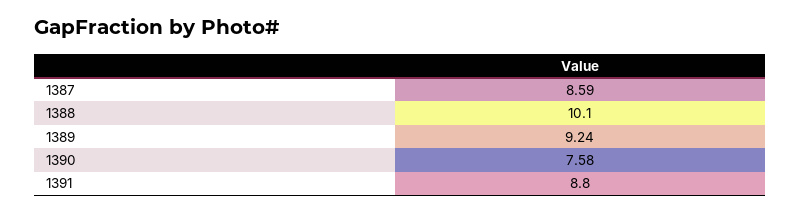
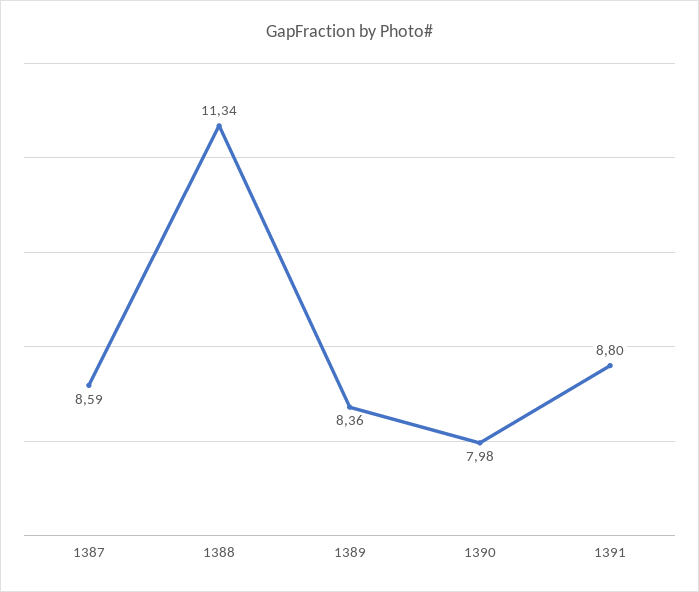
  {
    "1387": 8.59,
-   "1388": 10.1,
+   "1388": 11.34,
-   "1389": 9.24,
+   "1389": 8.36,
-   "1390": 7.58,
+   "1390": 7.98,
    "1391": 8.8
  }

